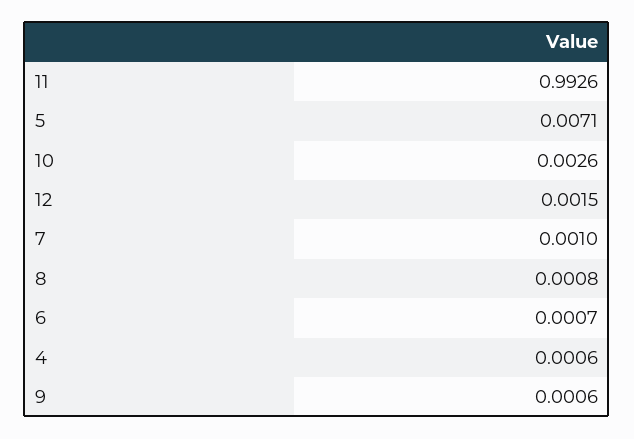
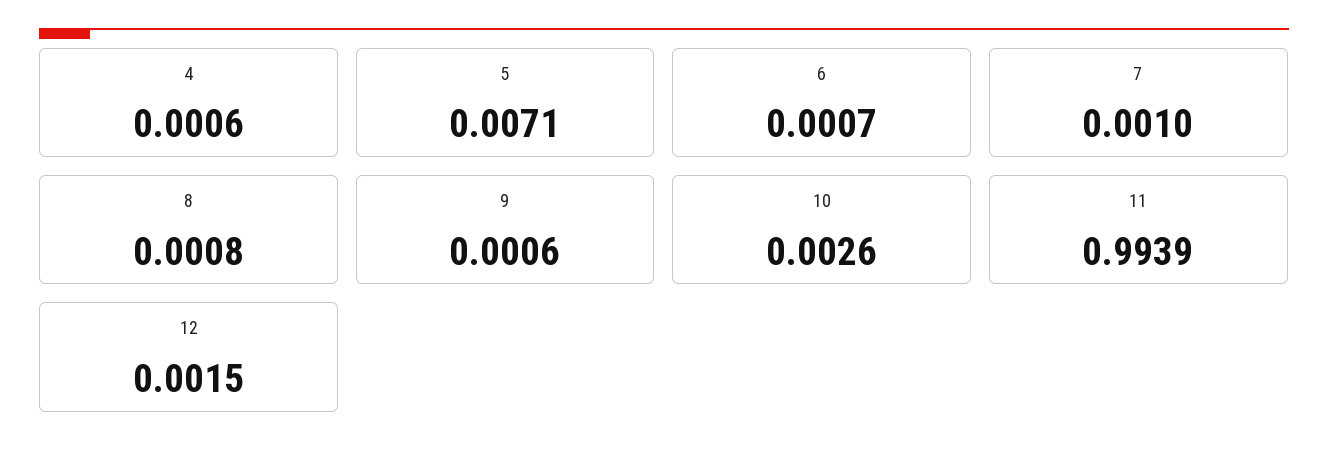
  {
-   "11": 0.9926,
+   "11": 0.9939,
    "5": 0.0071,
    "10": 0.0026,
    "12": 0.0015,
    "7": 0.001,
    "8": 0.0008,
    "6": 0.0007,
    "4": 0.0006,
    "9": 0.0006
  }

